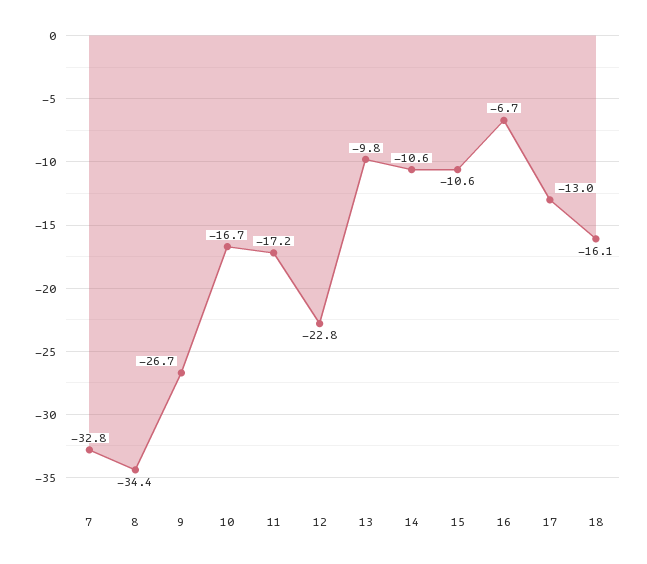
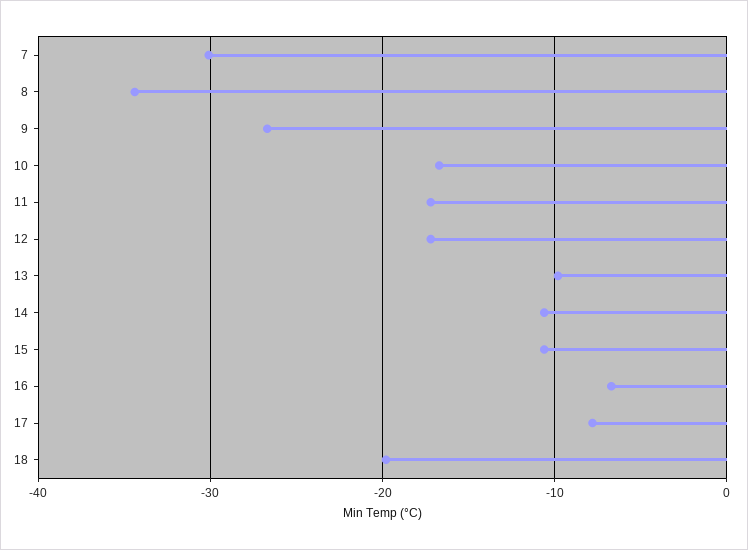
  {
-   "7": -32.8,
+   "7": -30,
    "8": -34.4,
    "9": -26.7,
    "10": -16.7,
    "11": -17.2,
-   "12": -22.8,
+   "12": -17,
    "13": -9.8,
    "14": -10.6,
    "15": -10.6,
    "16": -6.7,
-   "17": -13,
+   "17": -8,
-   "18": -16.1
+   "18": -20
  }

